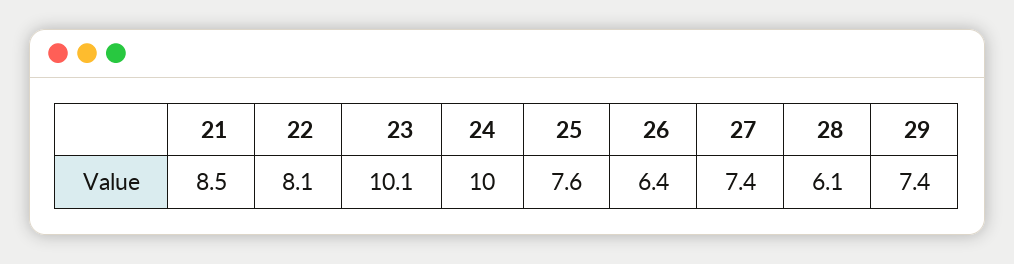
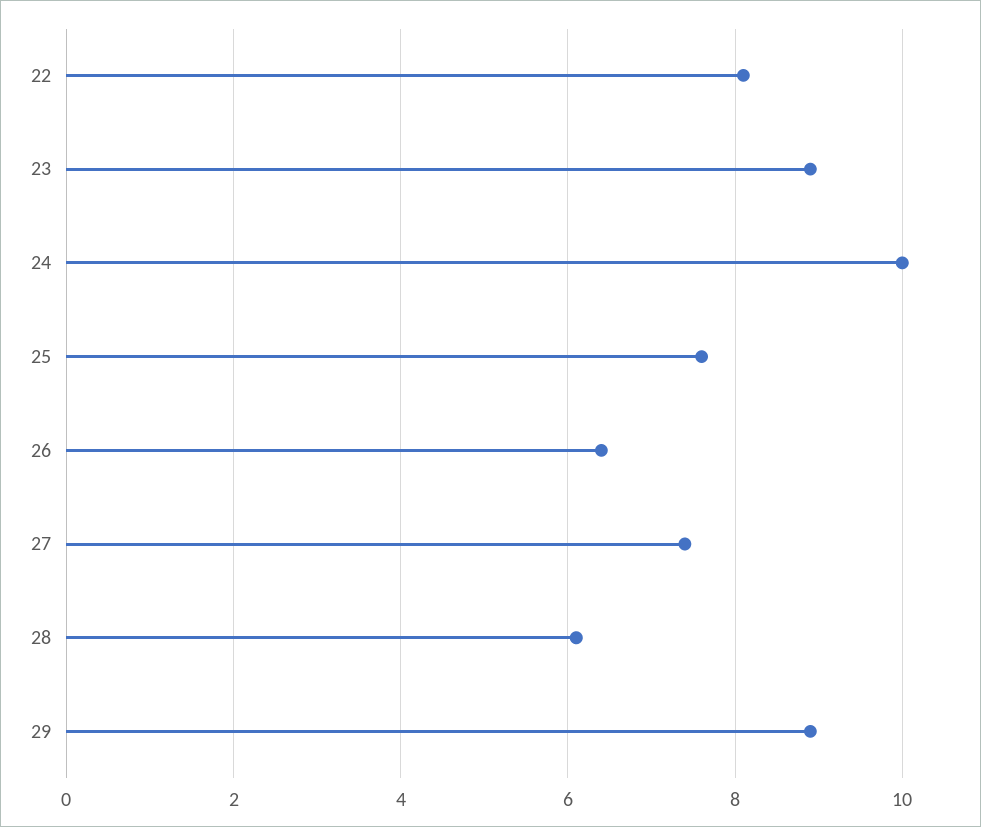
  {
-   "21": 8.5,
    "22": 8.1,
-   "23": 10.1,
+   "23": 9,
    "24": 10,
    "25": 7.6,
    "26": 6.4,
    "27": 7.4,
    "28": 6.1,
-   "29": 7.4
+   "29": 9
  }

